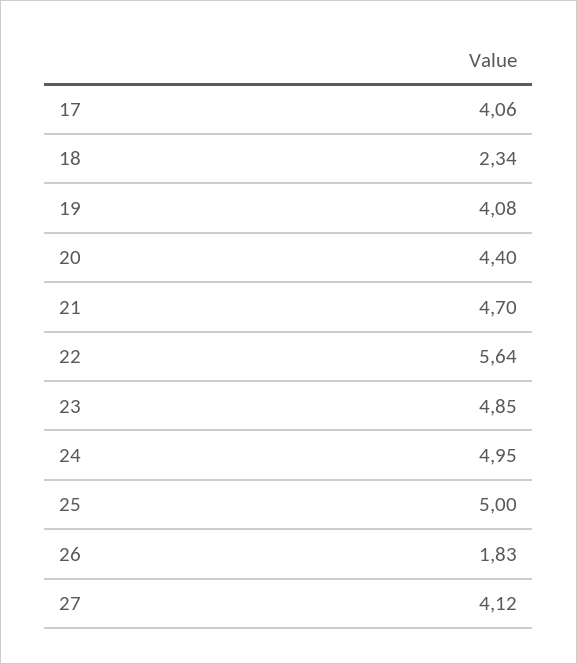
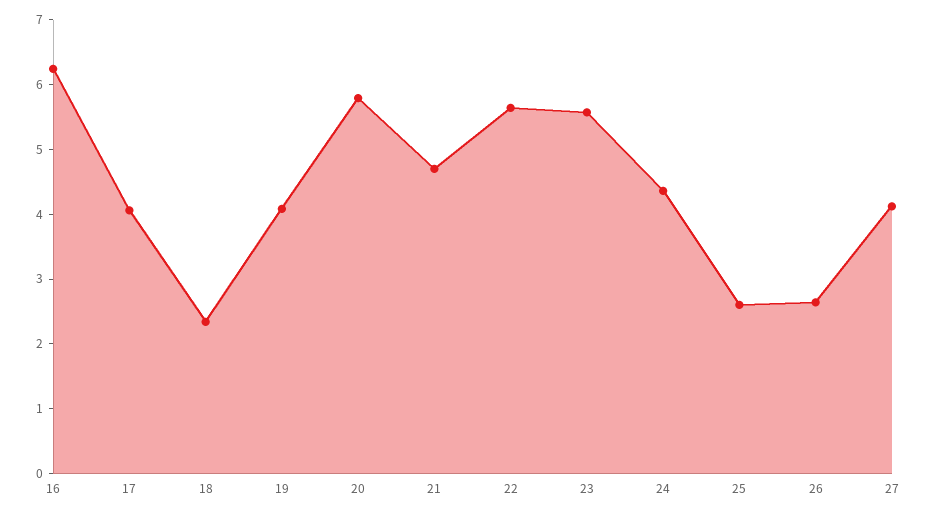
  {
    "17": 4.06,
    "18": 2.34,
    "19": 4.08,
-   "20": 4.4,
+   "20": 5.8,
    "21": 4.7,
    "22": 5.64,
-   "23": 4.85,
+   "23": 5.6,
-   "24": 4.95,
+   "24": 4.4,
-   "25": 5,
+   "25": 2.6,
-   "26": 1.83,
+   "26": 2.6,
-   "27": 4.12
+   "27": 4.12,
+   "16": 6.2
  }

